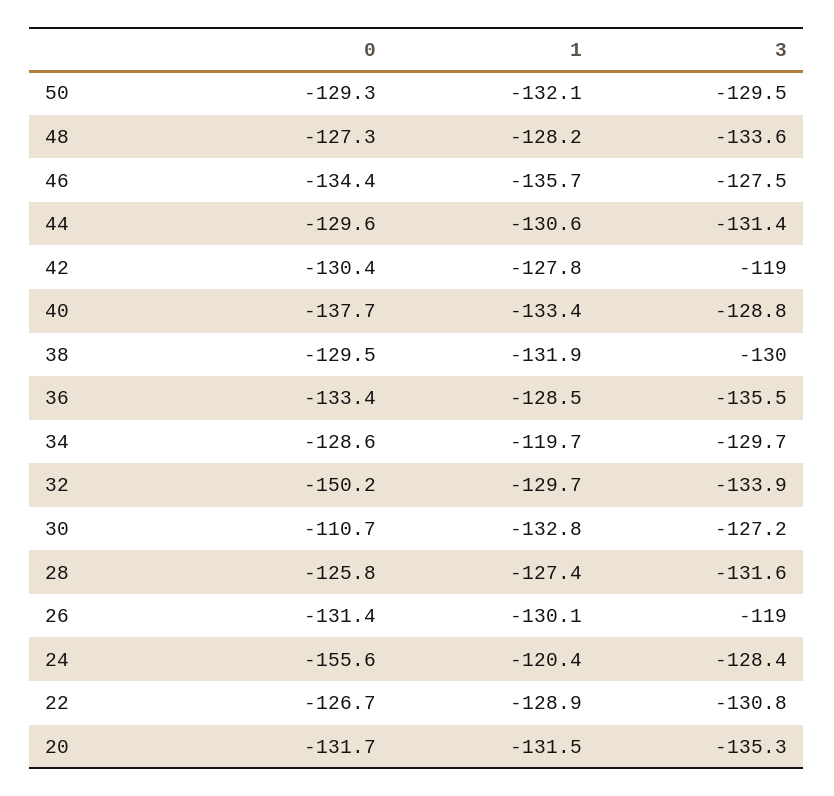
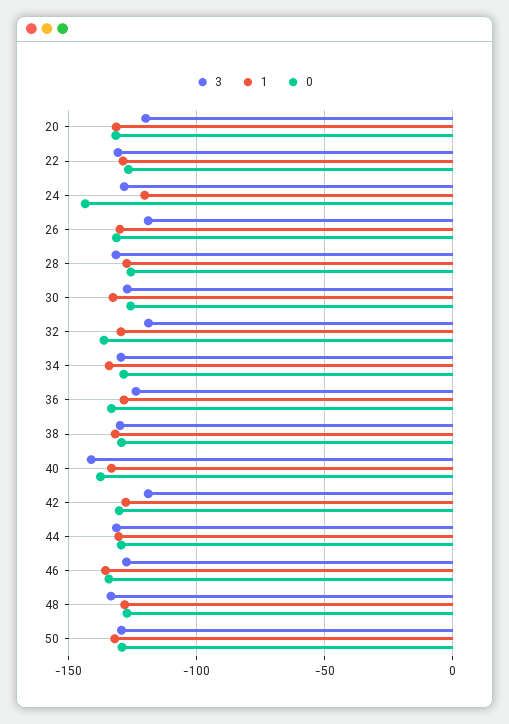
  {
    "0": {
      "50": -129.3,
      "48": -127.3,
      "46": -134.4,
      "44": -129.6,
      "42": -130.4,
      "40": -137.7,
      "38": -129.5,
      "36": -133.4,
      "34": -128.6,
-     "32": -150.2,
+     "32": -135,
-     "30": -110.7,
+     "30": -125,
      "28": -125.8,
      "26": -131.4,
-     "24": -155.6,
+     "24": -145,
      "22": -126.7,
      "20": -131.7
    },
    "1": {
      "50": -132.1,
      "48": -128.2,
      "46": -135.7,
      "44": -130.6,
      "42": -127.8,
      "40": -133.4,
      "38": -131.9,
      "36": -128.5,
-     "34": -119.7,
+     "34": -135,
      "32": -129.7,
      "30": -132.8,
      "28": -127.4,
      "26": -130.1,
      "24": -120.4,
      "22": -128.9,
      "20": -131.5
    },
    "3": {
      "50": -129.5,
      "48": -133.6,
      "46": -127.5,
      "44": -131.4,
      "42": -119,
-     "40": -128.8,
+     "40": -140,
      "38": -130,
-     "36": -135.5,
+     "36": -125,
      "34": -129.7,
-     "32": -133.9,
+     "32": -120,
      "30": -127.2,
      "28": -131.6,
      "26": -119,
      "24": -128.4,
      "22": -130.8,
-     "20": -135.3
+     "20": -120
    }
  }

